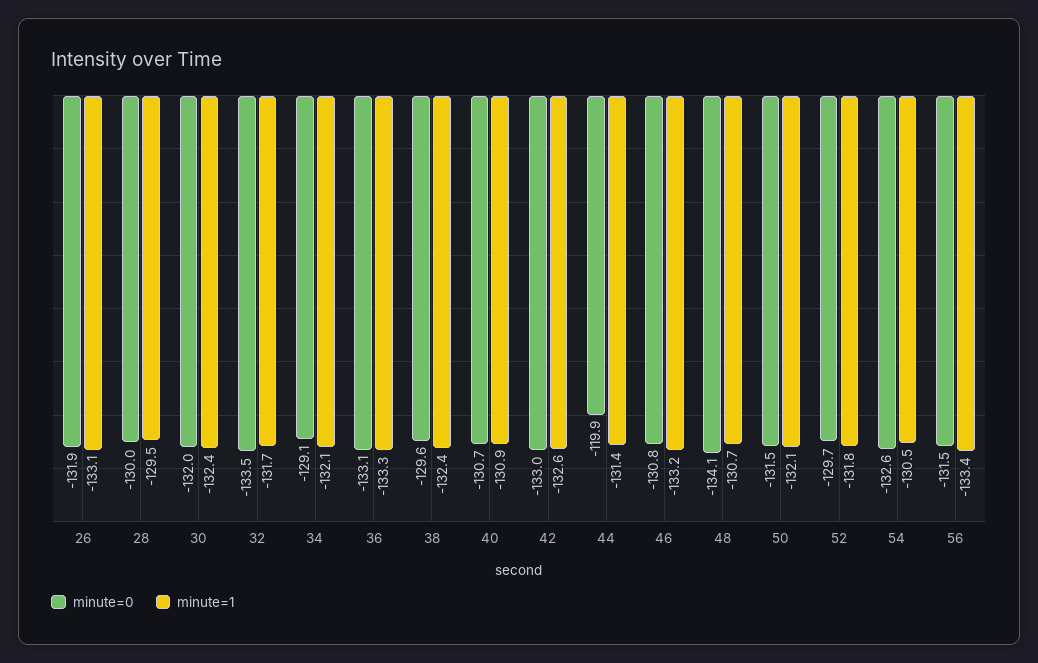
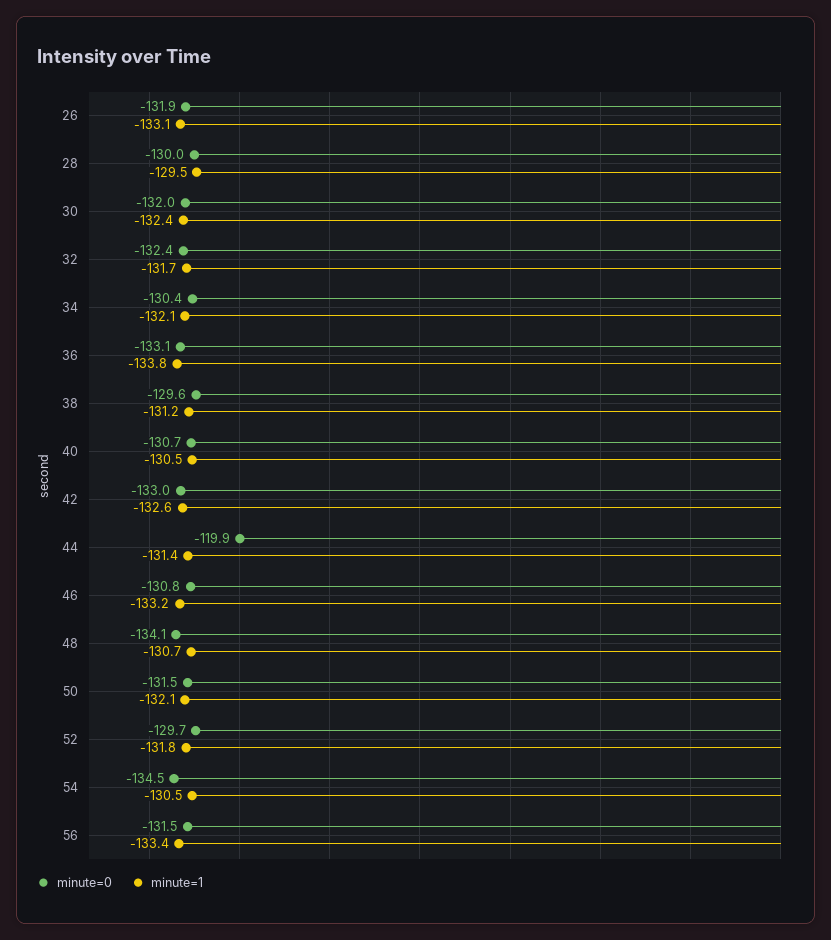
  {
    "minute=0": {
      "26": -131.9,
      "28": -130,
      "30": -132,
-     "32": -133.5,
+     "32": -132.4,
-     "34": -129.1,
+     "34": -130.4,
      "36": -133.1,
      "38": -129.6,
      "40": -130.7,
      "42": -133,
      "44": -119.9,
      "46": -130.8,
      "48": -134.1,
      "50": -131.5,
      "52": -129.7,
-     "54": -132.6,
+     "54": -134.5,
      "56": -131.5
    },
    "minute=1": {
      "26": -133.1,
      "28": -129.5,
      "30": -132.4,
      "32": -131.7,
      "34": -132.1,
-     "36": -133.3,
+     "36": -133.8,
-     "38": -132.4,
+     "38": -131.2,
-     "40": -130.9,
+     "40": -130.5,
      "42": -132.6,
      "44": -131.4,
      "46": -133.2,
      "48": -130.7,
      "50": -132.1,
      "52": -131.8,
      "54": -130.5,
      "56": -133.4
    }
  }

